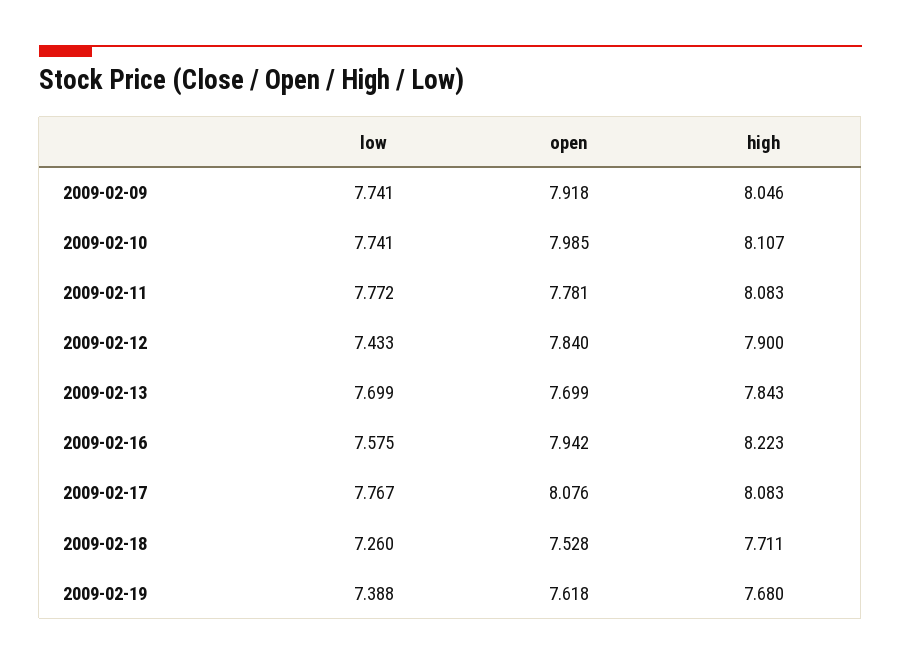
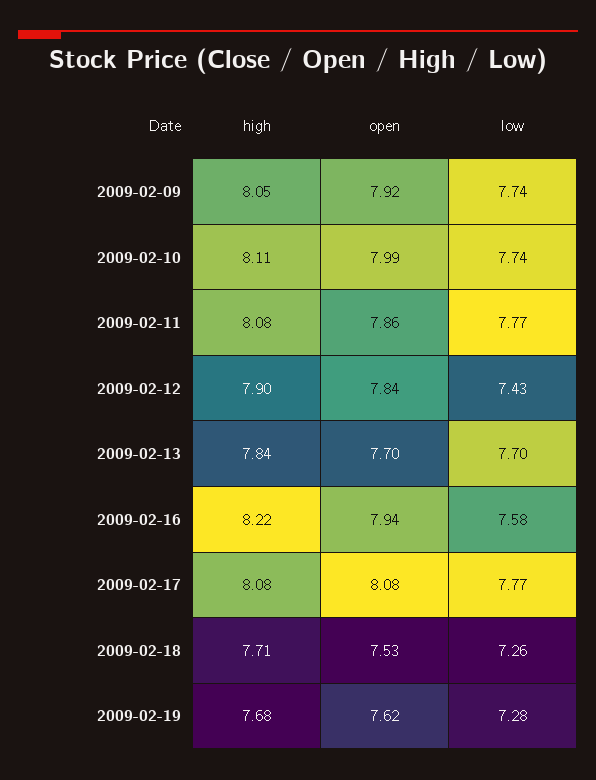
  {
    "low": {
      "2009-02-09": 7.741,
      "2009-02-10": 7.741,
      "2009-02-11": 7.772,
      "2009-02-12": 7.433,
      "2009-02-13": 7.699,
      "2009-02-16": 7.575,
      "2009-02-17": 7.767,
      "2009-02-18": 7.26,
-     "2009-02-19": 7.388
+     "2009-02-19": 7.28
    },
    "open": {
      "2009-02-09": 7.918,
      "2009-02-10": 7.985,
-     "2009-02-11": 7.781,
+     "2009-02-11": 7.86,
      "2009-02-12": 7.84,
      "2009-02-13": 7.699,
      "2009-02-16": 7.942,
      "2009-02-17": 8.076,
      "2009-02-18": 7.528,
      "2009-02-19": 7.618
    },
    "high": {
      "2009-02-09": 8.046,
      "2009-02-10": 8.107,
      "2009-02-11": 8.083,
      "2009-02-12": 7.9,
      "2009-02-13": 7.843,
      "2009-02-16": 8.223,
      "2009-02-17": 8.083,
      "2009-02-18": 7.711,
      "2009-02-19": 7.68
    }
  }

